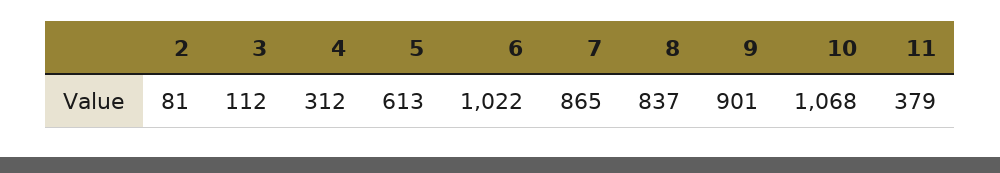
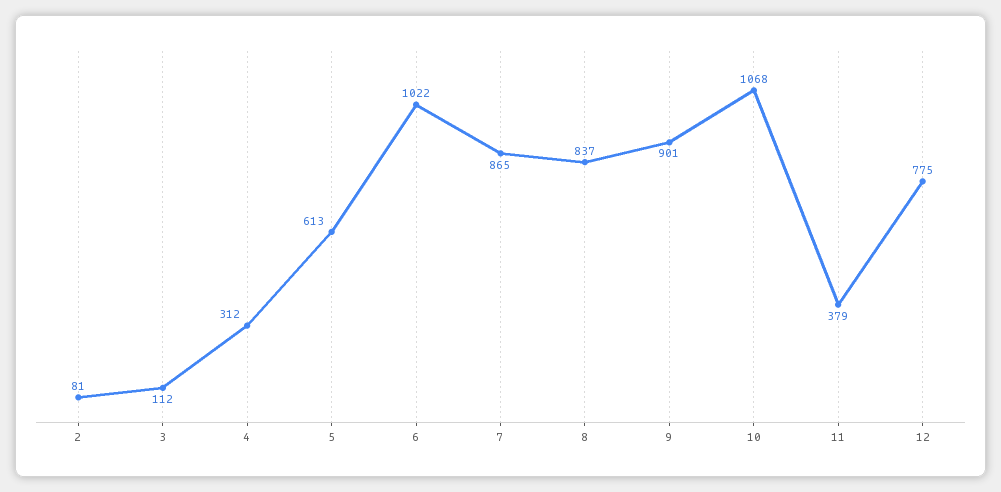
  {
    "2": 81,
    "3": 112,
    "4": 312,
    "5": 613,
    "6": 1022,
    "7": 865,
    "8": 837,
    "9": 901,
    "10": 1068,
-   "11": 379
+   "11": 379,
+   "12": 775
  }

